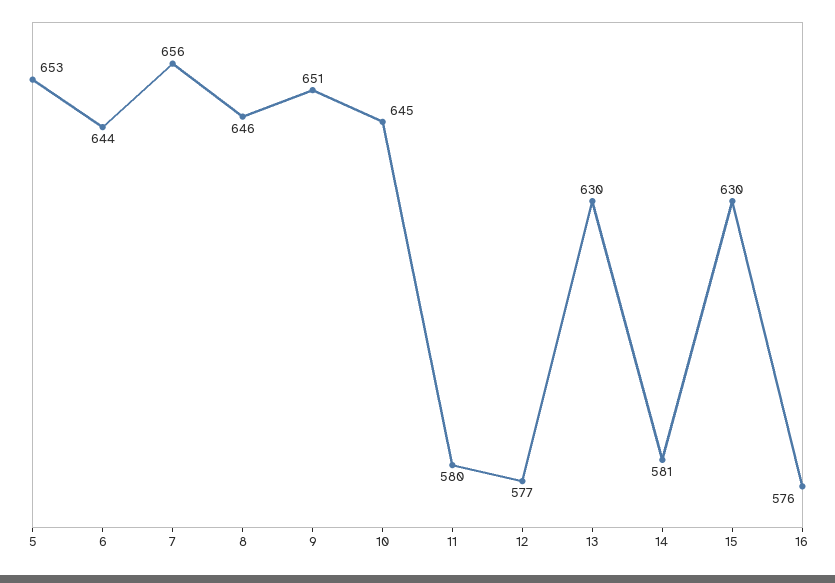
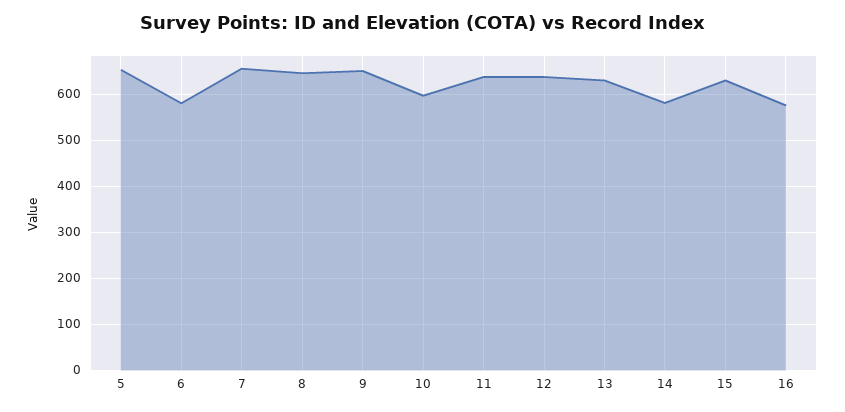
  {
    "5": 653,
-   "6": 644,
+   "6": 580,
    "7": 656,
    "8": 646,
    "9": 651,
-   "10": 645,
+   "10": 600,
-   "11": 580,
+   "11": 640,
-   "12": 577,
+   "12": 640,
    "13": 630,
    "14": 581,
    "15": 630,
    "16": 576
  }

